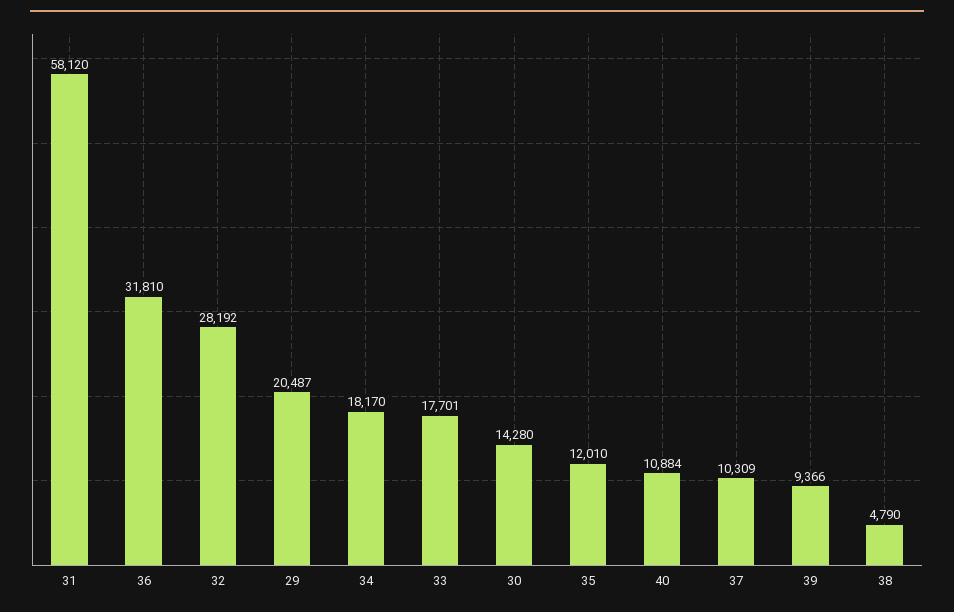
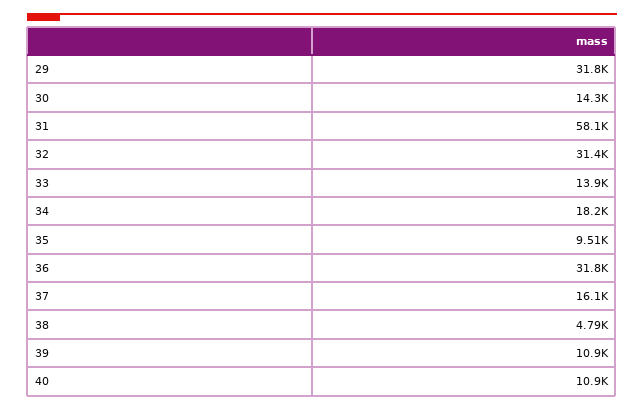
  {
    "31": 58120,
    "36": 31810,
-   "32": 28192,
+   "32": 31400,
-   "29": 20487,
+   "29": 31800,
    "34": 18170,
-   "33": 17701,
+   "33": 13900,
    "30": 14280,
-   "35": 12010,
+   "35": 9510,
    "40": 10884,
-   "37": 10309,
+   "37": 16100,
-   "39": 9366,
+   "39": 10900,
    "38": 4790
  }

